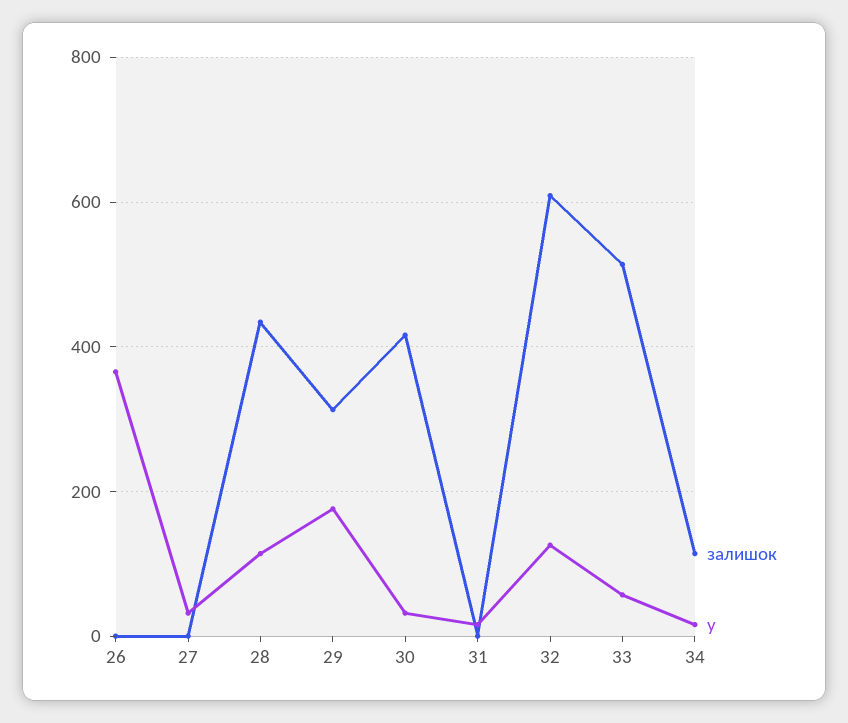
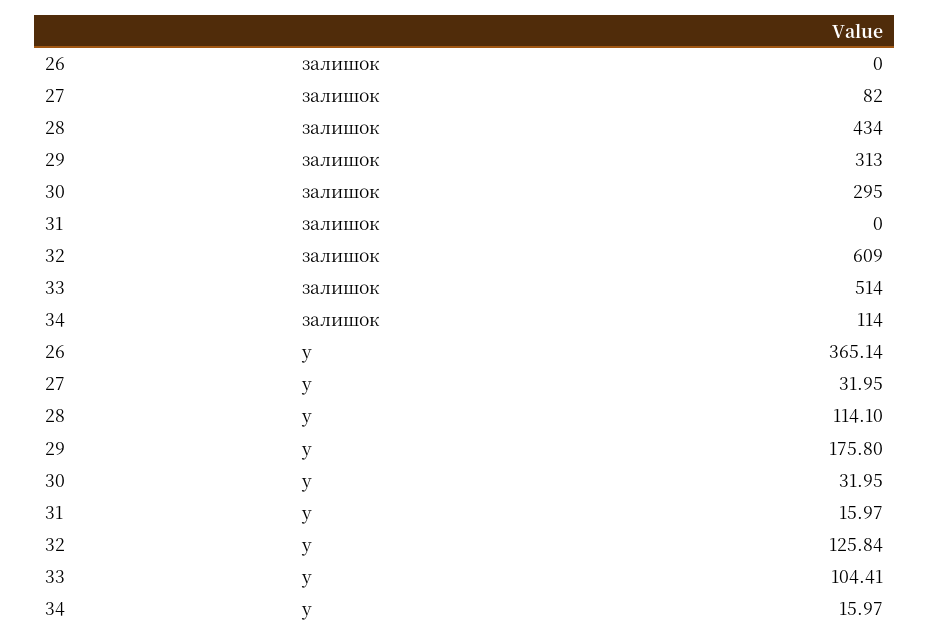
  {
    "залишок": {
      "26": 0,
-     "27": 0,
+     "27": 82,
      "28": 434,
      "29": 313,
-     "30": 420,
+     "30": 295,
      "31": 0,
      "32": 609,
      "33": 514,
      "34": 114
    },
    "y": {
      "26": 365.14,
      "27": 31.95,
      "28": 114.1,
      "29": 175.8,
      "30": 31.95,
      "31": 15.97,
      "32": 125.84,
-     "33": 60,
+     "33": 104.41,
      "34": 15.97
    }
  }

